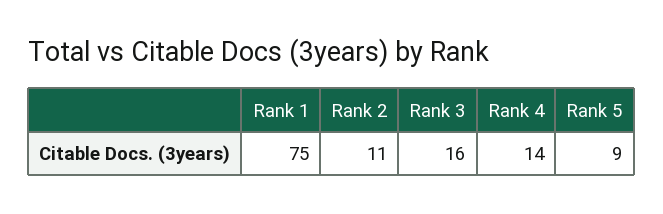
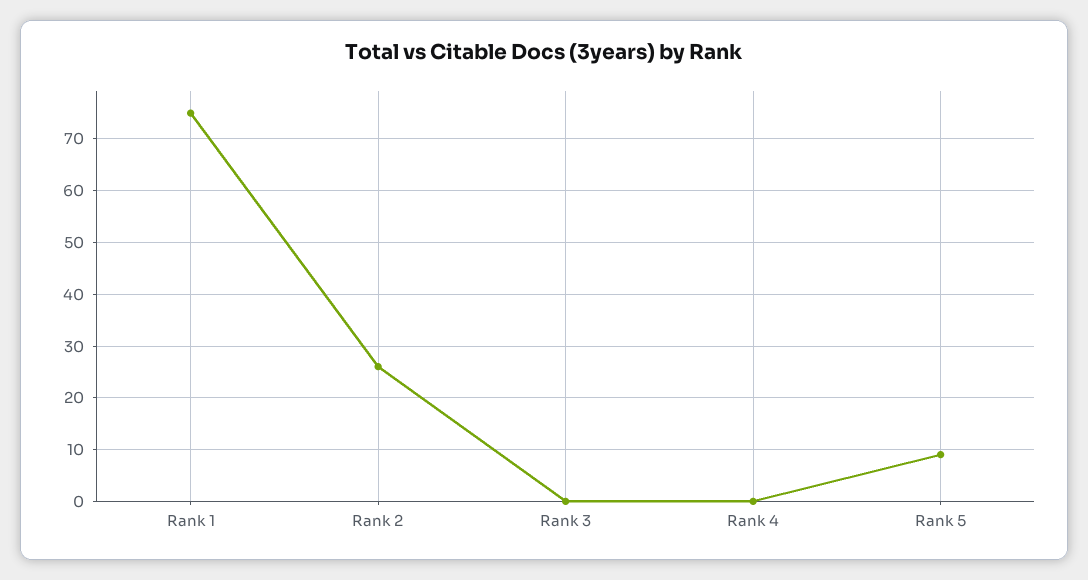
  {
    "Rank 1": 75,
-   "Rank 2": 11,
+   "Rank 2": 25,
-   "Rank 3": 16,
+   "Rank 3": 0,
-   "Rank 4": 14,
+   "Rank 4": 0,
    "Rank 5": 9
  }

